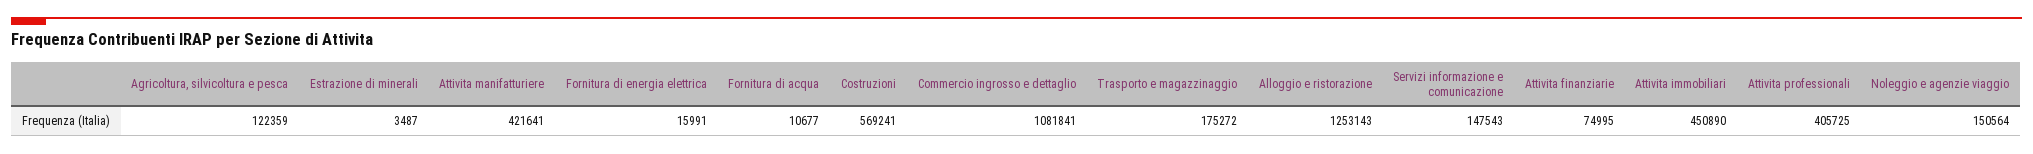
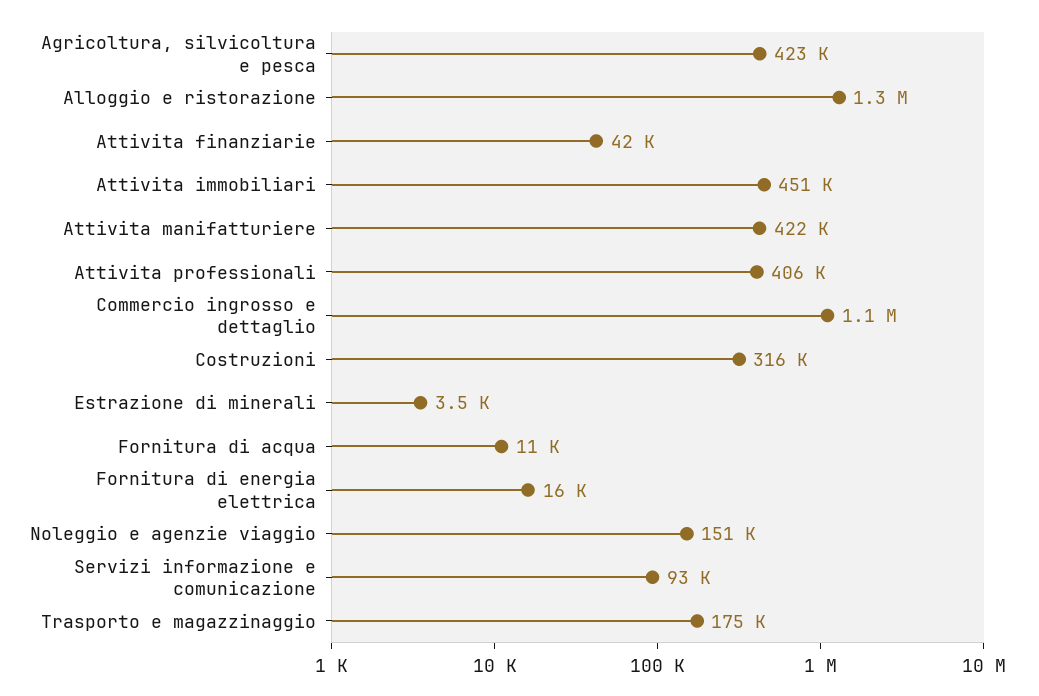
  {
-   "Agricoltura, silvicoltura e pesca": 122359,
+   "Agricoltura, silvicoltura e pesca": 423000,
    "Estrazione di minerali": 3487,
    "Attivita manifatturiere": 421641,
    "Fornitura di energia elettrica": 15991,
    "Fornitura di acqua": 10677,
-   "Costruzioni": 569241,
+   "Costruzioni": 316000,
    "Commercio ingrosso e dettaglio": 1081841,
    "Trasporto e magazzinaggio": 175272,
    "Alloggio e ristorazione": 1253143,
-   "Servizi informazione e comunicazione": 147543,
+   "Servizi informazione e comunicazione": 93000,
-   "Attivita finanziarie": 74995,
+   "Attivita finanziarie": 42000,
    "Attivita immobiliari": 450890,
    "Attivita professionali": 405725,
    "Noleggio e agenzie viaggio": 150564
  }

